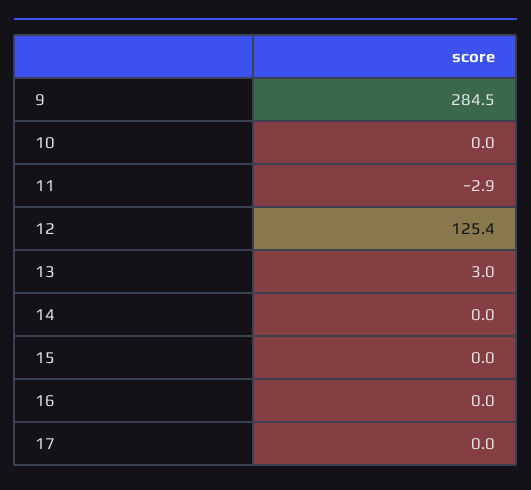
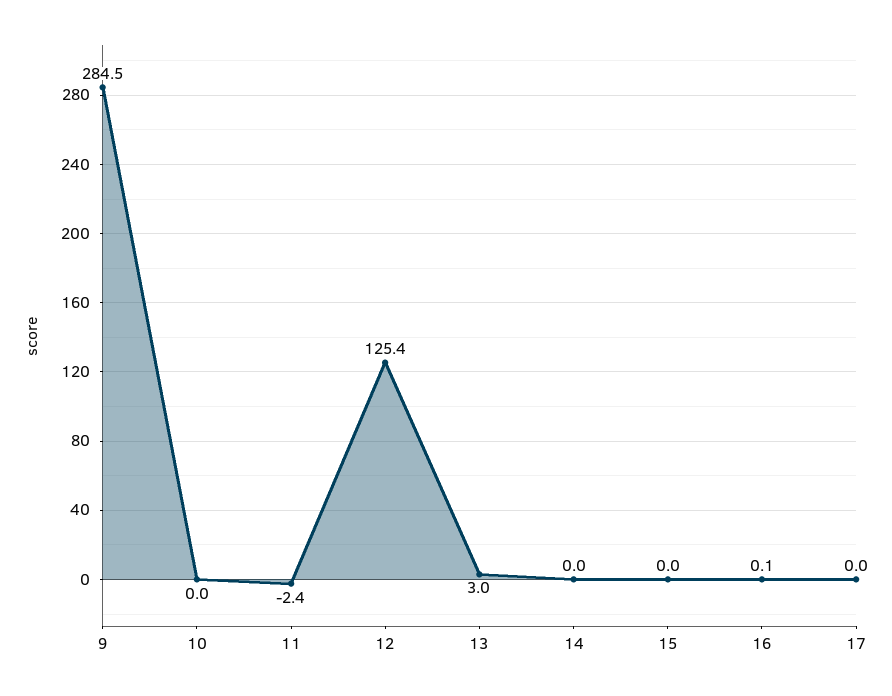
  {
    "9": 284.5,
    "10": 0,
-   "11": -2.9,
+   "11": -2.4,
    "12": 125.4,
    "13": 3,
    "14": 0,
    "15": 0,
-   "16": 0,
+   "16": 0.1,
    "17": 0
  }

